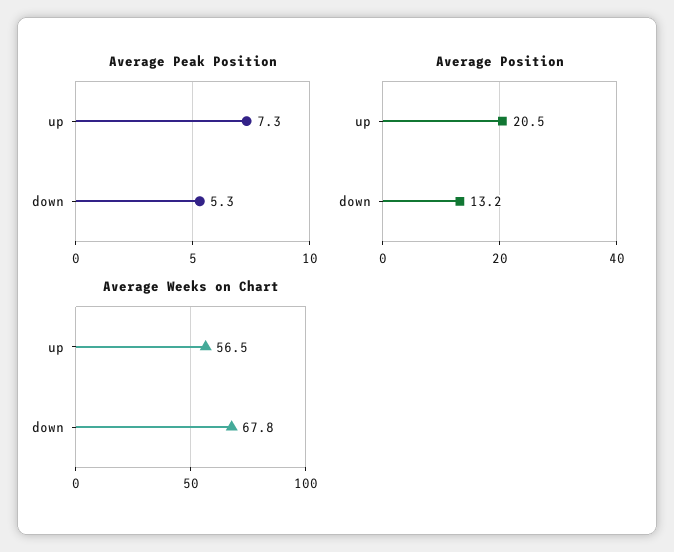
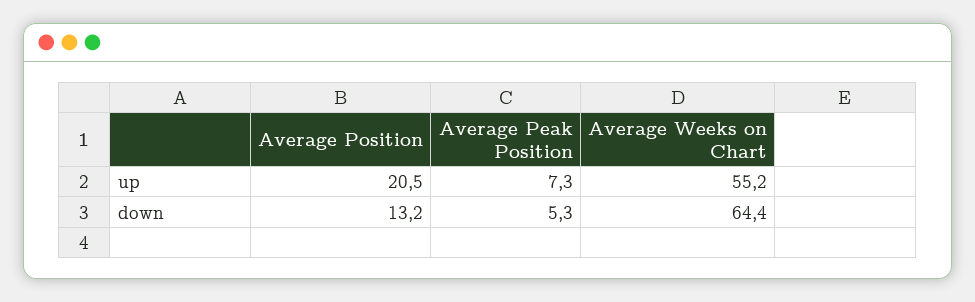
  {
    "Average Peak Position": {
      "up": 7.3,
      "down": 5.3
    },
    "Average Position": {
      "up": 20.5,
      "down": 13.2
    },
    "Average Weeks on Chart": {
-     "up": 56.5,
+     "up": 55.2,
-     "down": 67.8
+     "down": 64.4
    }
  }

